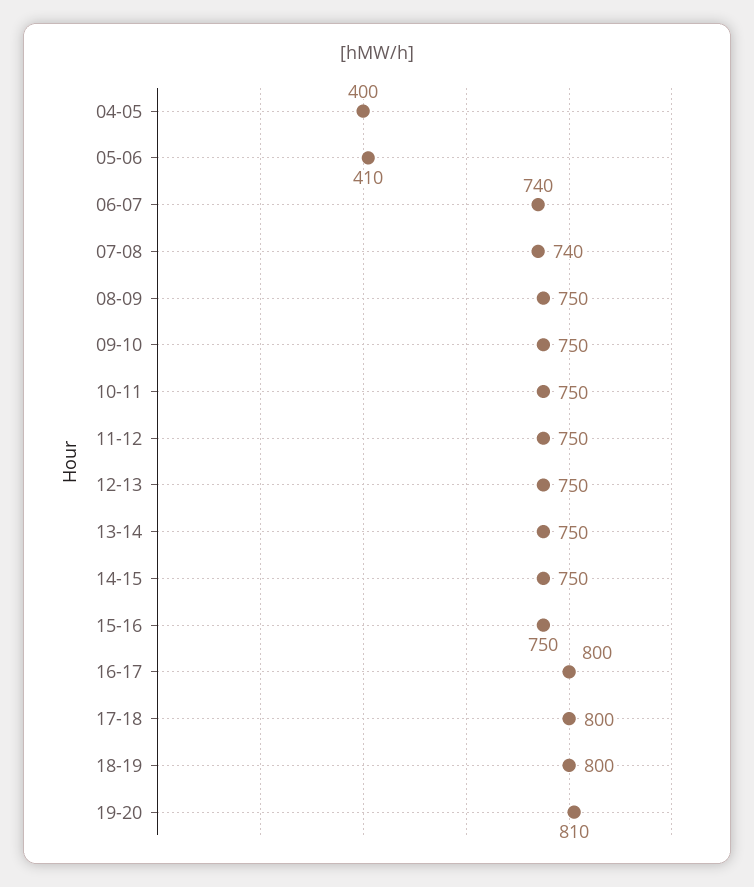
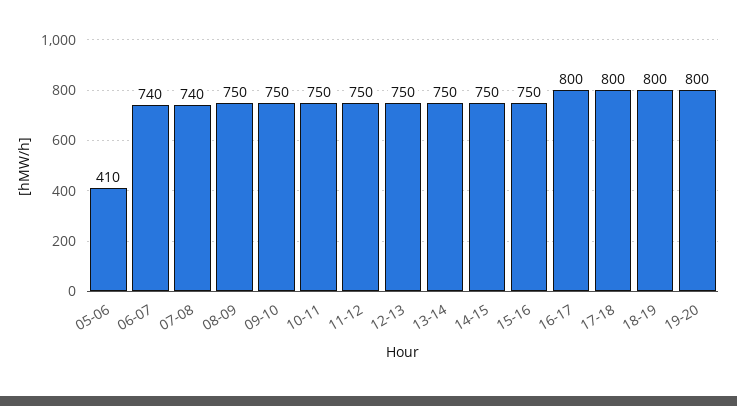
  {
-   "04-05": 400,
    "05-06": 410,
    "06-07": 740,
    "07-08": 740,
    "08-09": 750,
    "09-10": 750,
    "10-11": 750,
    "11-12": 750,
    "12-13": 750,
    "13-14": 750,
    "14-15": 750,
    "15-16": 750,
    "16-17": 800,
    "17-18": 800,
    "18-19": 800,
-   "19-20": 810
+   "19-20": 800
  }

